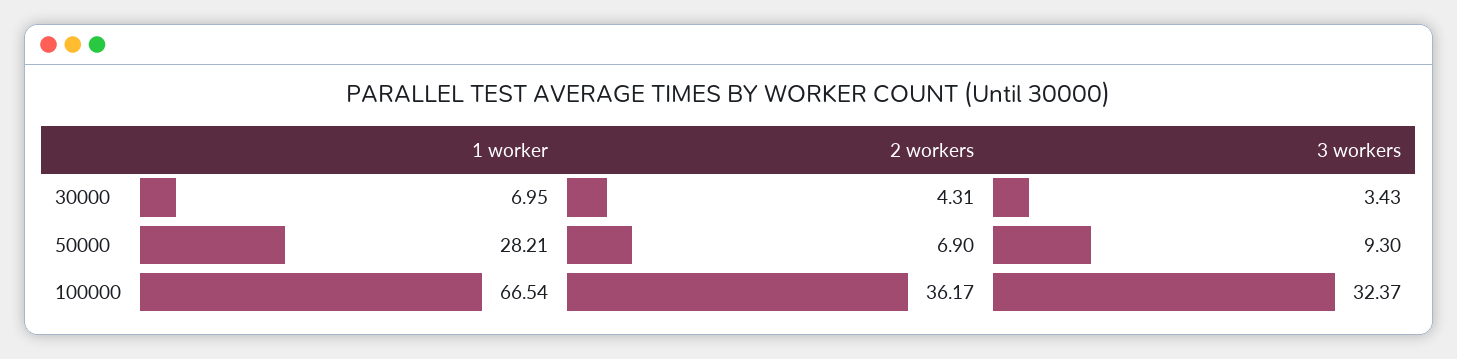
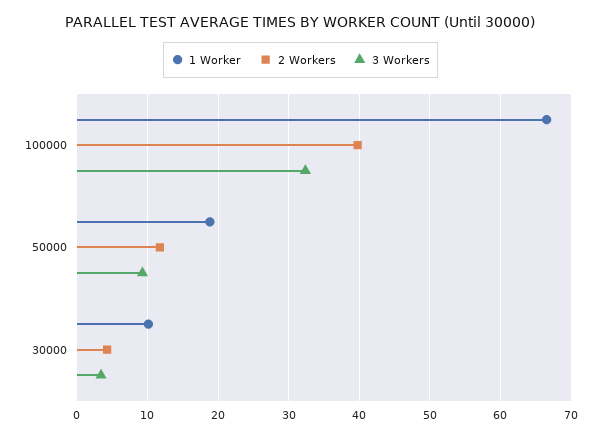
  {
    "1 worker": {
-     "30000": 6.95,
+     "30000": 10,
-     "50000": 28.21,
+     "50000": 19,
      "100000": 66.54
    },
    "2 workers": {
      "30000": 4.31,
-     "50000": 6.9,
+     "50000": 12,
-     "100000": 36.17
+     "100000": 40
    },
    "3 workers": {
      "30000": 3.43,
      "50000": 9.3,
      "100000": 32.37
    }
  }

